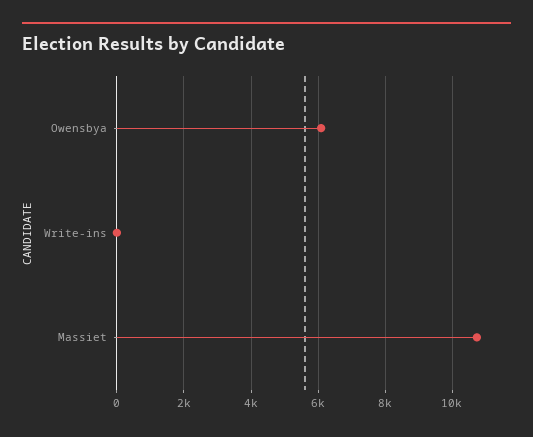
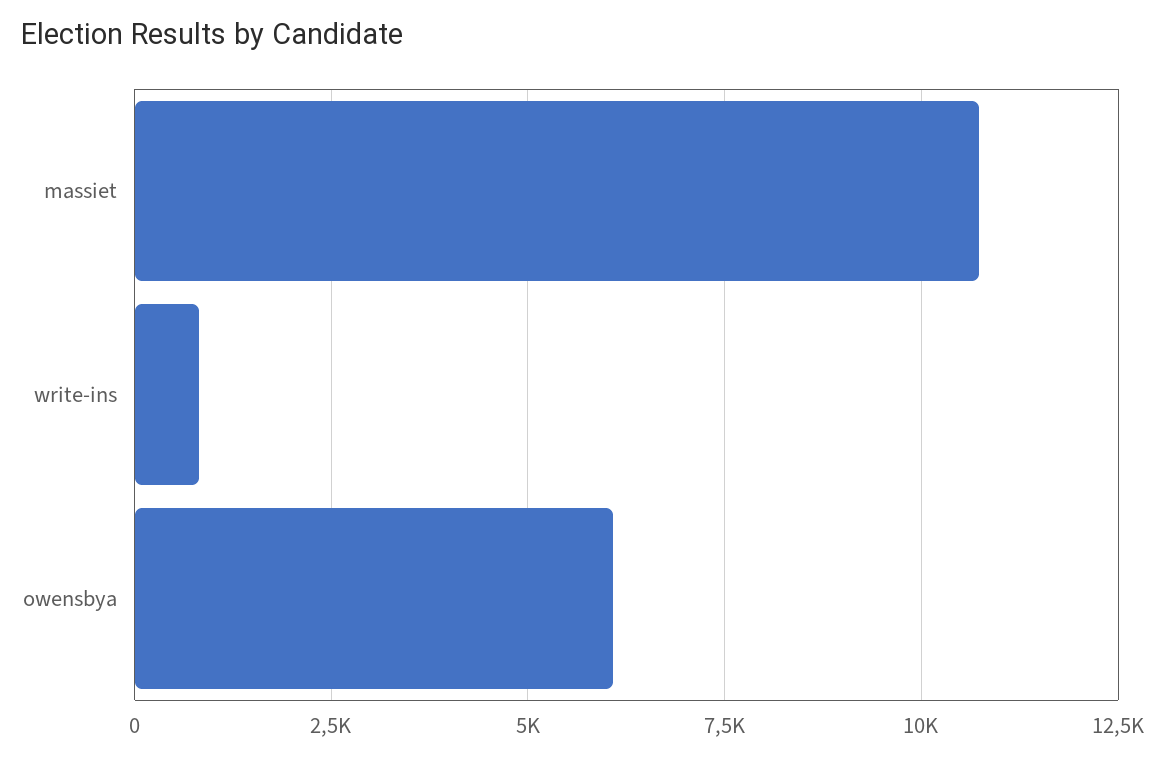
  {
    "Owensbya": 6000,
-   "Write-ins": 0,
+   "Write-ins": 750,
    "Massiet": 10800
  }

